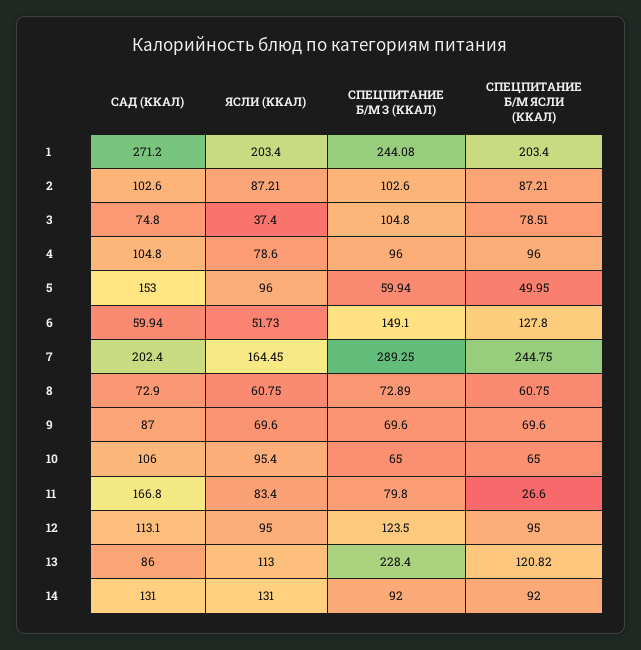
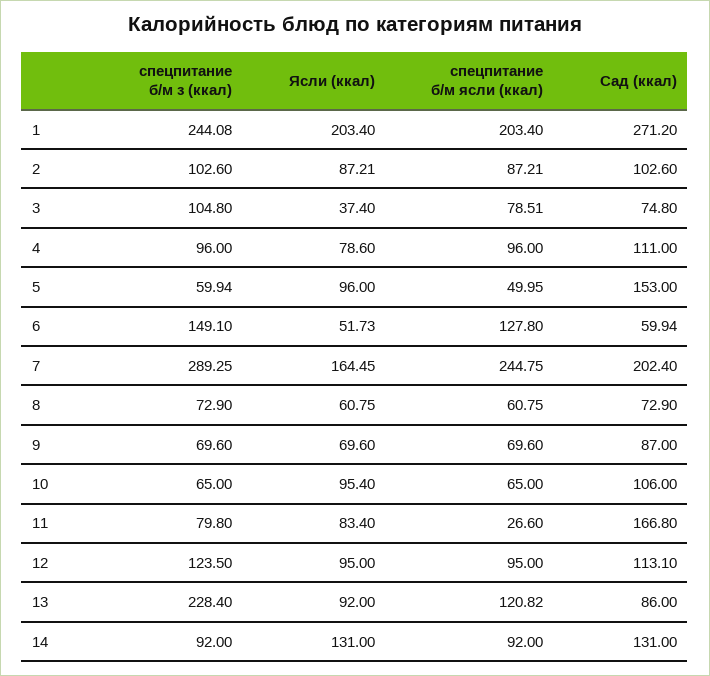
  {
    "САД (ККАЛ)": {
      "1": 271.2,
      "2": 102.6,
      "3": 74.8,
-     "4": 104.8,
+     "4": 111,
      "5": 153,
      "6": 59.94,
      "7": 202.4,
      "8": 72.9,
      "9": 87,
      "10": 106,
      "11": 166.8,
      "12": 113.1,
      "13": 86,
      "14": 131
    },
    "ЯСЛИ (ККАЛ)": {
      "1": 203.4,
      "2": 87.21,
      "3": 37.4,
      "4": 78.6,
      "5": 96,
      "6": 51.73,
      "7": 164.45,
      "8": 60.75,
      "9": 69.6,
      "10": 95.4,
      "11": 83.4,
      "12": 95,
-     "13": 113,
+     "13": 92,
      "14": 131
    },
    "СПЕЦПИТАНИЕ Б/М З (ККАЛ)": {
      "1": 244.08,
      "2": 102.6,
      "3": 104.8,
      "4": 96,
      "5": 59.94,
      "6": 149.1,
      "7": 289.25,
-     "8": 72.89,
+     "8": 72.9,
      "9": 69.6,
      "10": 65,
      "11": 79.8,
      "12": 123.5,
      "13": 228.4,
      "14": 92
    },
    "СПЕЦПИТАНИЕ Б/М ЯСЛИ (ККАЛ)": {
      "1": 203.4,
      "2": 87.21,
      "3": 78.51,
      "4": 96,
      "5": 49.95,
      "6": 127.8,
      "7": 244.75,
      "8": 60.75,
      "9": 69.6,
      "10": 65,
      "11": 26.6,
      "12": 95,
      "13": 120.82,
      "14": 92
    }
  }

